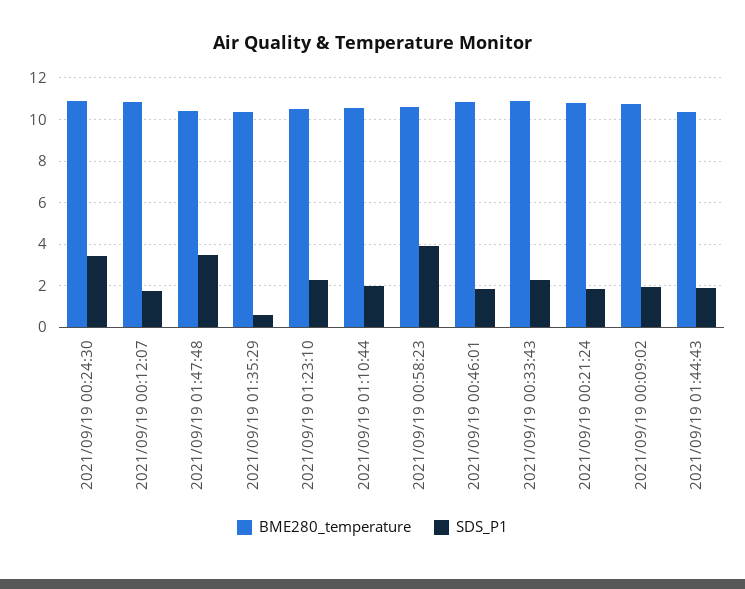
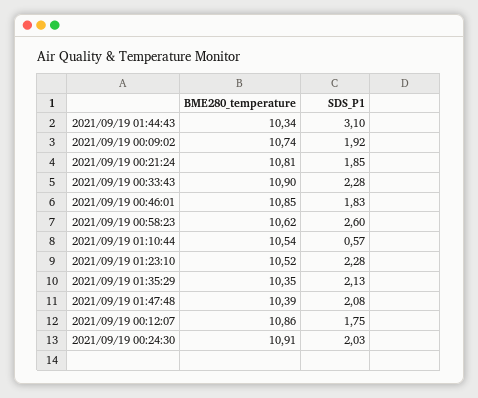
  {
    "BME280_temperature": {
      "2021/09/19 00:24:30": 10.91,
      "2021/09/19 00:12:07": 10.86,
      "2021/09/19 01:47:48": 10.39,
      "2021/09/19 01:35:29": 10.35,
      "2021/09/19 01:23:10": 10.52,
      "2021/09/19 01:10:44": 10.54,
      "2021/09/19 00:58:23": 10.62,
      "2021/09/19 00:46:01": 10.85,
      "2021/09/19 00:33:43": 10.9,
      "2021/09/19 00:21:24": 10.81,
      "2021/09/19 00:09:02": 10.74,
      "2021/09/19 01:44:43": 10.34
    },
    "SDS_P1": {
-     "2021/09/19 00:24:30": 3.5,
+     "2021/09/19 00:24:30": 2.03,
      "2021/09/19 00:12:07": 1.75,
-     "2021/09/19 01:47:48": 3.5,
+     "2021/09/19 01:47:48": 2.08,
-     "2021/09/19 01:35:29": 0.5,
+     "2021/09/19 01:35:29": 2.13,
      "2021/09/19 01:23:10": 2.28,
-     "2021/09/19 01:10:44": 2,
+     "2021/09/19 01:10:44": 0.57,
-     "2021/09/19 00:58:23": 4,
+     "2021/09/19 00:58:23": 2.6,
      "2021/09/19 00:46:01": 1.83,
      "2021/09/19 00:33:43": 2.28,
      "2021/09/19 00:21:24": 1.85,
      "2021/09/19 00:09:02": 1.92,
-     "2021/09/19 01:44:43": 2
+     "2021/09/19 01:44:43": 3.1
    }
  }

